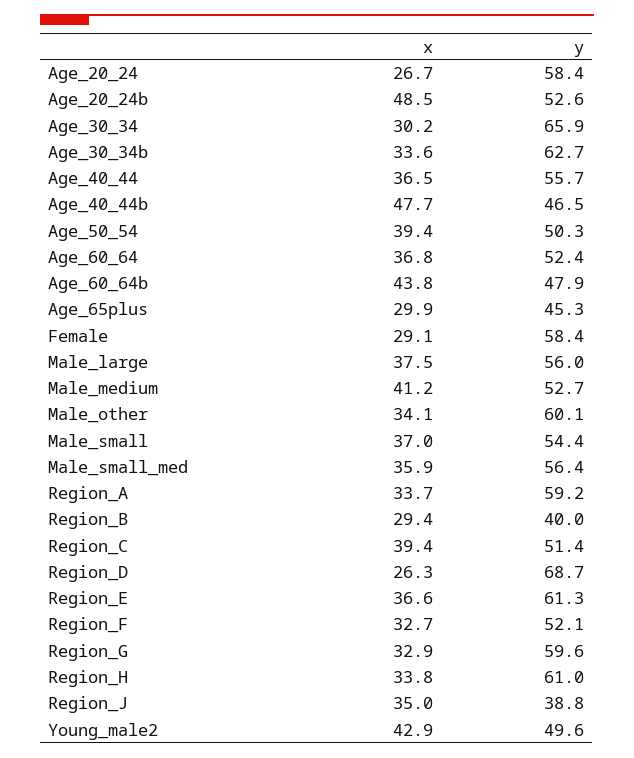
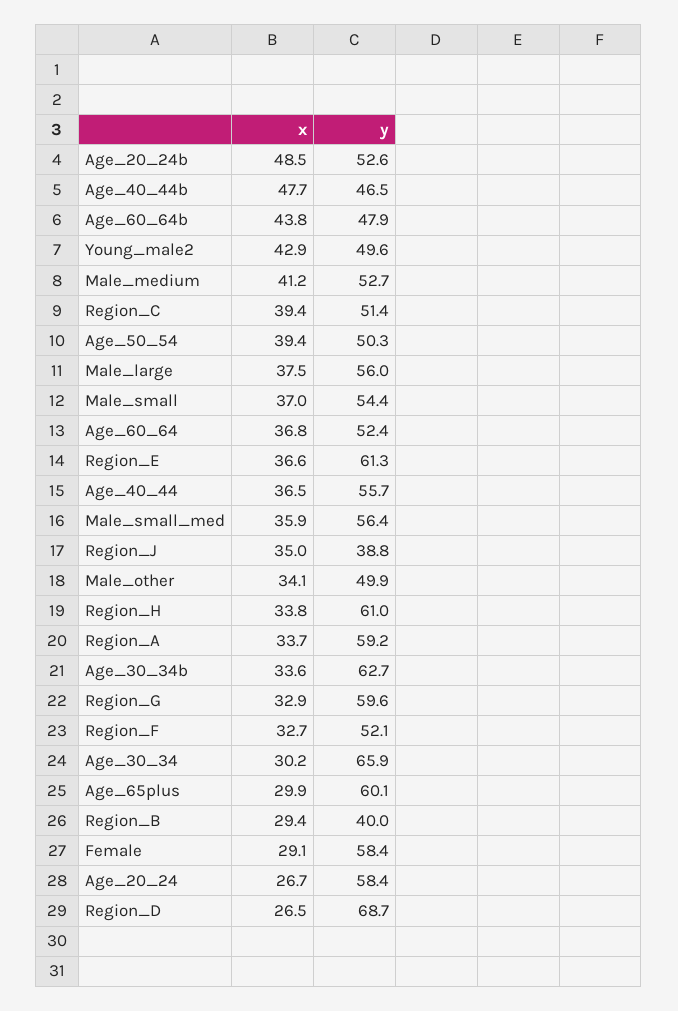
  {
    "x": {
      "Age_20_24": 26.7,
      "Age_20_24b": 48.5,
      "Age_30_34": 30.2,
      "Age_30_34b": 33.6,
      "Age_40_44": 36.5,
      "Age_40_44b": 47.7,
      "Age_50_54": 39.4,
      "Age_60_64": 36.8,
      "Age_60_64b": 43.8,
      "Age_65plus": 29.9,
      "Female": 29.1,
      "Male_large": 37.5,
      "Male_medium": 41.2,
      "Male_other": 34.1,
      "Male_small": 37,
      "Male_small_med": 35.9,
      "Region_A": 33.7,
      "Region_B": 29.4,
      "Region_C": 39.4,
-     "Region_D": 26.3,
+     "Region_D": 26.5,
      "Region_E": 36.6,
      "Region_F": 32.7,
      "Region_G": 32.9,
      "Region_H": 33.8,
      "Region_J": 35,
      "Young_male2": 42.9
    },
    "y": {
      "Age_20_24": 58.4,
      "Age_20_24b": 52.6,
      "Age_30_34": 65.9,
      "Age_30_34b": 62.7,
      "Age_40_44": 55.7,
      "Age_40_44b": 46.5,
      "Age_50_54": 50.3,
      "Age_60_64": 52.4,
      "Age_60_64b": 47.9,
-     "Age_65plus": 45.3,
+     "Age_65plus": 60.1,
      "Female": 58.4,
      "Male_large": 56,
      "Male_medium": 52.7,
-     "Male_other": 60.1,
+     "Male_other": 49.9,
      "Male_small": 54.4,
      "Male_small_med": 56.4,
      "Region_A": 59.2,
      "Region_B": 40,
      "Region_C": 51.4,
      "Region_D": 68.7,
      "Region_E": 61.3,
      "Region_F": 52.1,
      "Region_G": 59.6,
      "Region_H": 61,
      "Region_J": 38.8,
      "Young_male2": 49.6
    }
  }

